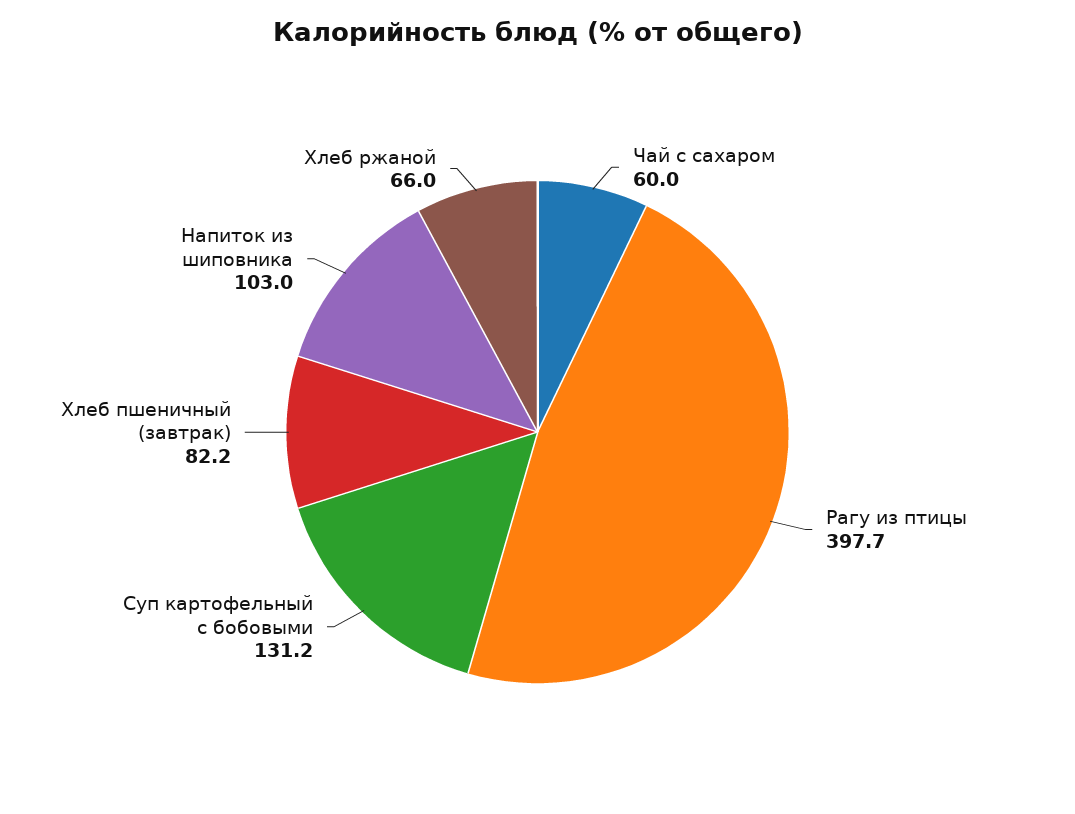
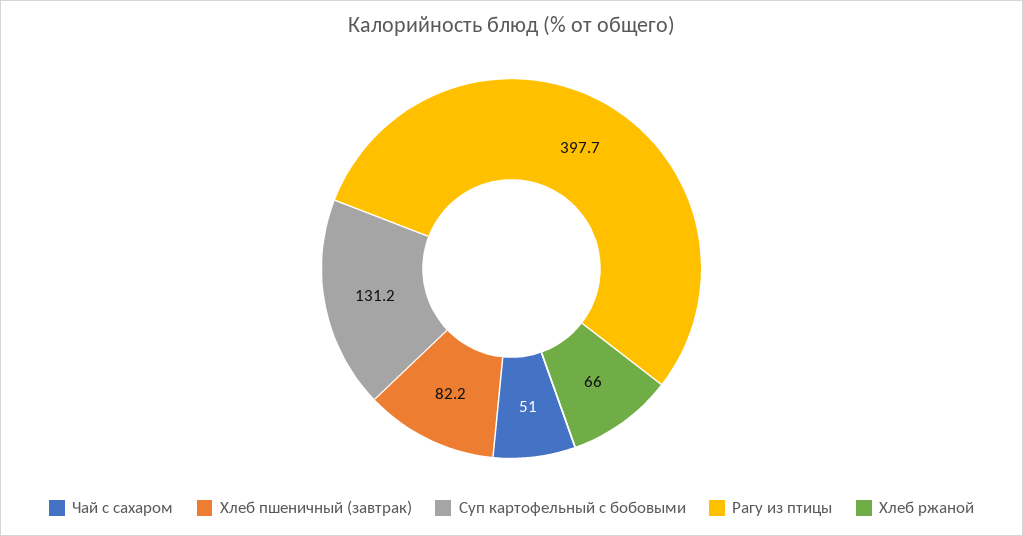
  {
-   "Чай с сахаром": 60,
+   "Чай с сахаром": 51,
    "Рагу из птицы": 397.7,
    "Суп картофельный с бобовыми": 131.2,
    "Хлеб пшеничный (завтрак)": 82.2,
-   "Напиток из шиповника": 103,
    "Хлеб ржаной": 66
  }

